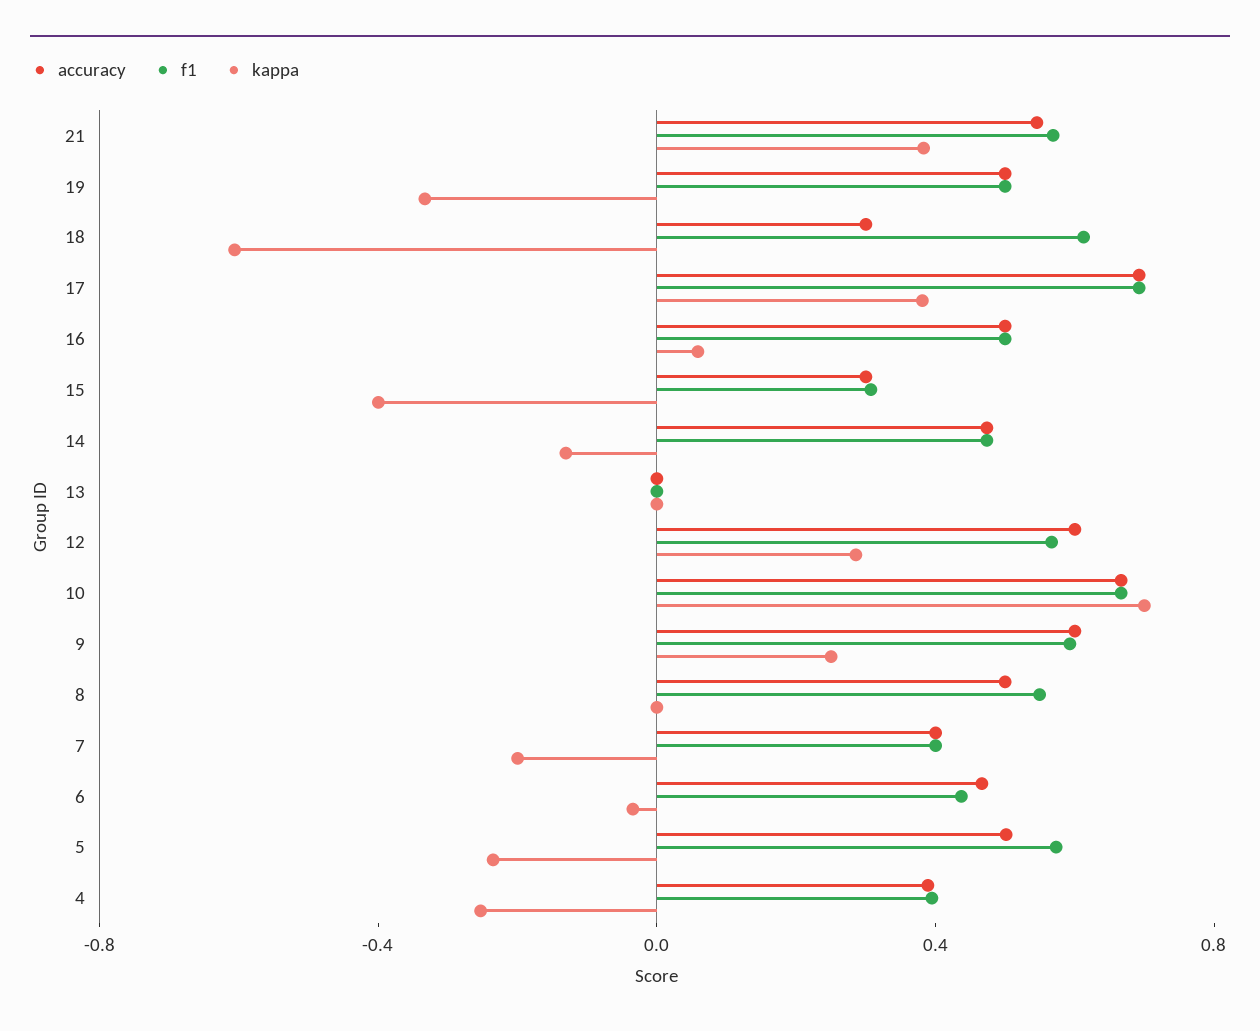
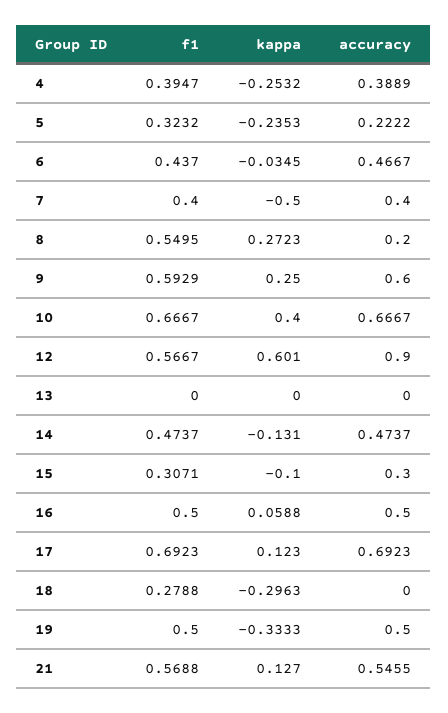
  {
    "accuracy": {
      "21": 0.5455,
      "19": 0.5,
-     "18": 0.3,
+     "18": 0,
      "17": 0.6923,
      "16": 0.5,
      "15": 0.3,
      "14": 0.4737,
      "13": 0,
-     "12": 0.6,
+     "12": 0.9,
      "10": 0.6667,
      "9": 0.6,
-     "8": 0.5,
+     "8": 0.2,
      "7": 0.4,
      "6": 0.4667,
-     "5": 0.5,
+     "5": 0.2222,
      "4": 0.3889
    },
    "f1": {
      "21": 0.5688,
      "19": 0.5,
-     "18": 0.6,
+     "18": 0.2788,
      "17": 0.6923,
      "16": 0.5,
      "15": 0.3071,
      "14": 0.4737,
      "13": 0,
      "12": 0.5667,
      "10": 0.6667,
      "9": 0.5929,
      "8": 0.5495,
      "7": 0.4,
      "6": 0.437,
-     "5": 0.6,
+     "5": 0.3232,
      "4": 0.3947
    },
    "kappa": {
-     "21": 0.4,
+     "21": 0.127,
      "19": -0.3333,
-     "18": -0.6,
+     "18": -0.2963,
-     "17": 0.4,
+     "17": 0.123,
      "16": 0.0588,
-     "15": -0.4,
+     "15": -0.1,
      "14": -0.131,
      "13": 0,
-     "12": 0.3,
+     "12": 0.601,
-     "10": 0.7,
+     "10": 0.4,
      "9": 0.25,
-     "8": 0,
+     "8": 0.2723,
-     "7": -0.2,
+     "7": -0.5,
      "6": -0.0345,
      "5": -0.2353,
      "4": -0.2532
    }
  }

